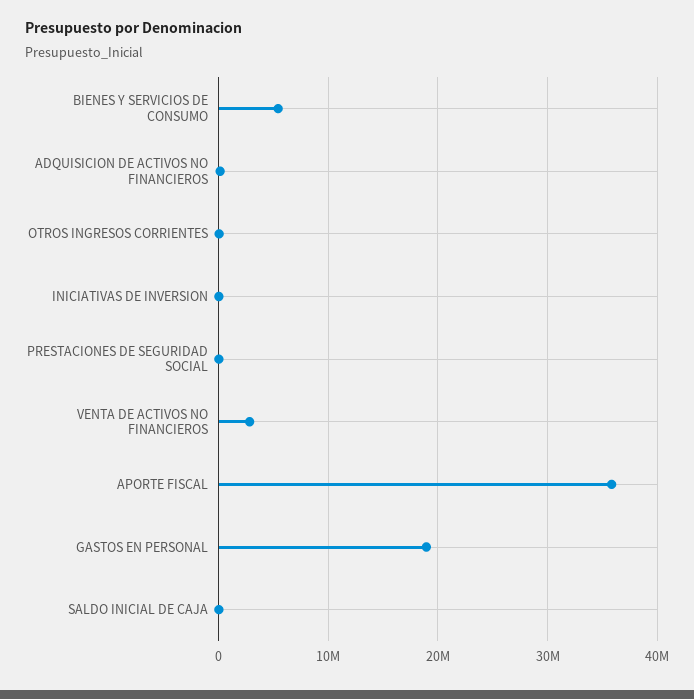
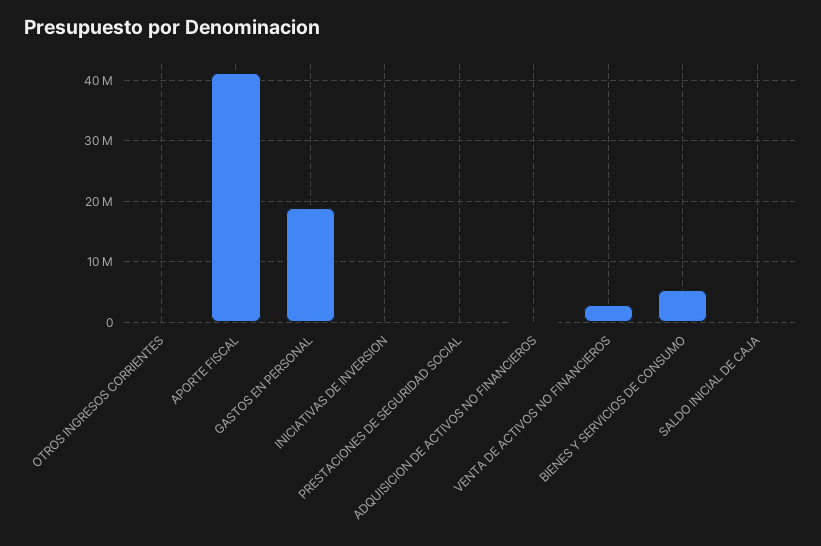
  {
    "BIENES Y SERVICIOS DE CONSUMO": 5000000,
    "ADQUISICION DE ACTIVOS NO FINANCIEROS": 0,
    "OTROS INGRESOS CORRIENTES": 0,
    "INICIATIVAS DE INVERSION": 0,
    "PRESTACIONES DE SEGURIDAD SOCIAL": 0,
    "VENTA DE ACTIVOS NO FINANCIEROS": 3000000,
-   "APORTE FISCAL": 36000000,
+   "APORTE FISCAL": 41000000,
    "GASTOS EN PERSONAL": 19000000,
    "SALDO INICIAL DE CAJA": 0
  }

